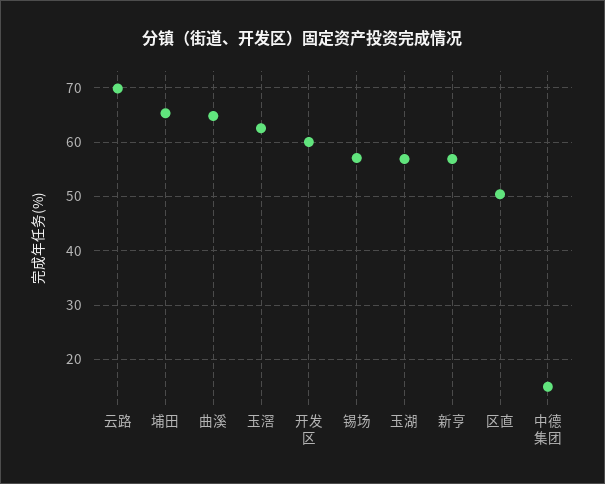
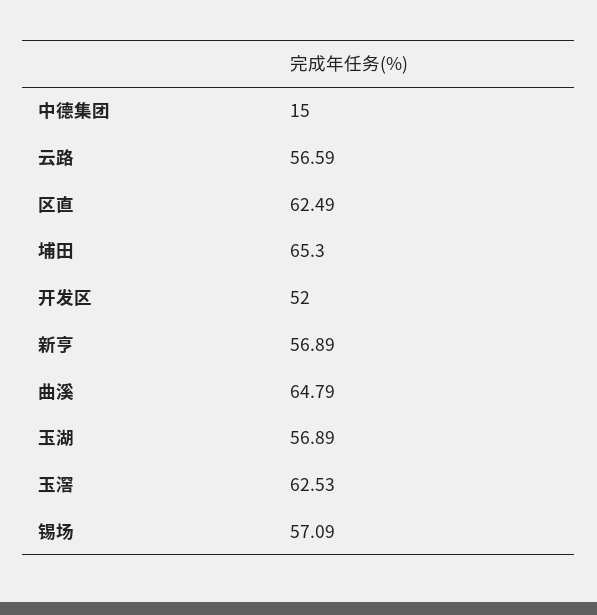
  {
-   "云路": 70,
+   "云路": 56.59,
    "埔田": 65.3,
    "曲溪": 64.79,
    "玉滘": 62.53,
-   "开发区": 60,
+   "开发区": 52,
    "锡场": 57.09,
    "玉湖": 56.89,
    "新亨": 56.89,
-   "区直": 50,
+   "区直": 62.49,
    "中德集团": 15
  }

